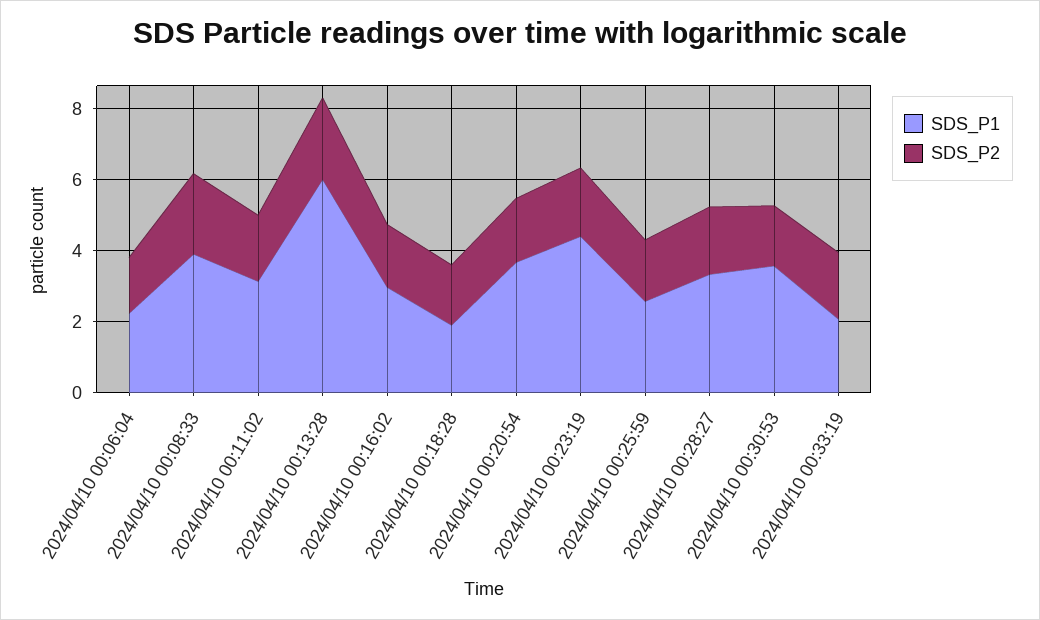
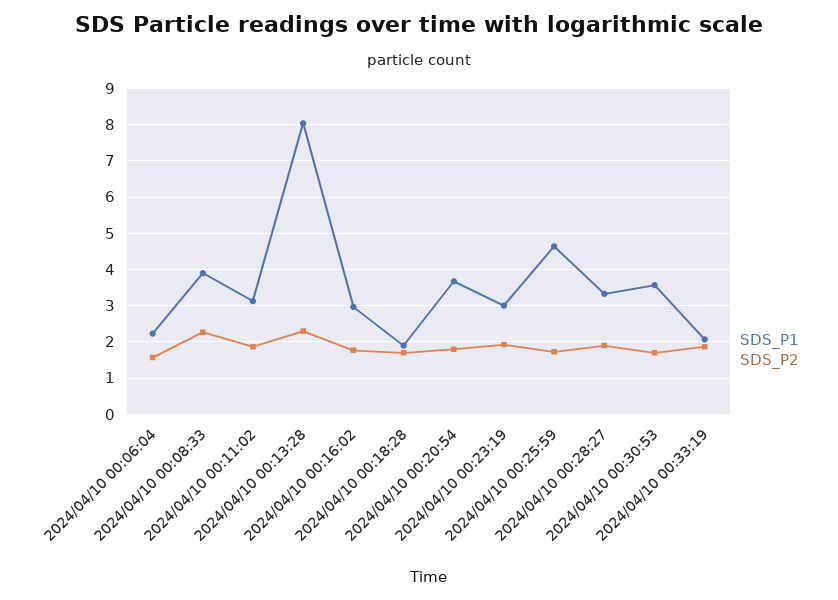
  {
    "SDS_P1": {
      "2024/04/10 00:06:04": 2.2,
      "2024/04/10 00:08:33": 4,
      "2024/04/10 00:11:02": 3.2,
-     "2024/04/10 00:13:28": 6,
+     "2024/04/10 00:13:28": 8,
      "2024/04/10 00:16:02": 3,
      "2024/04/10 00:18:28": 2,
      "2024/04/10 00:20:54": 3.6,
-     "2024/04/10 00:23:19": 4.5,
+     "2024/04/10 00:23:19": 3,
-     "2024/04/10 00:25:59": 2.5,
+     "2024/04/10 00:25:59": 4.6,
      "2024/04/10 00:28:27": 3.4,
      "2024/04/10 00:30:53": 3.6,
      "2024/04/10 00:33:19": 2
    },
    "SDS_P2": {
      "2024/04/10 00:06:04": 1.6,
      "2024/04/10 00:08:33": 2.2,
      "2024/04/10 00:11:02": 1.8,
      "2024/04/10 00:13:28": 2.4,
      "2024/04/10 00:16:02": 1.8,
      "2024/04/10 00:18:28": 1.8,
      "2024/04/10 00:20:54": 1.8,
      "2024/04/10 00:23:19": 2,
      "2024/04/10 00:25:59": 1.8,
      "2024/04/10 00:28:27": 2,
      "2024/04/10 00:30:53": 1.8,
      "2024/04/10 00:33:19": 1.8
    }
  }

